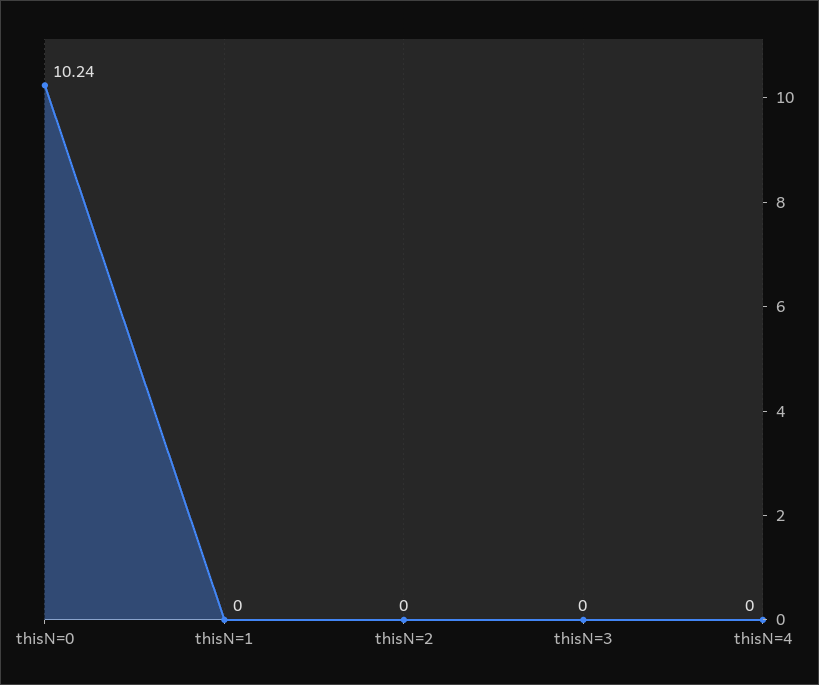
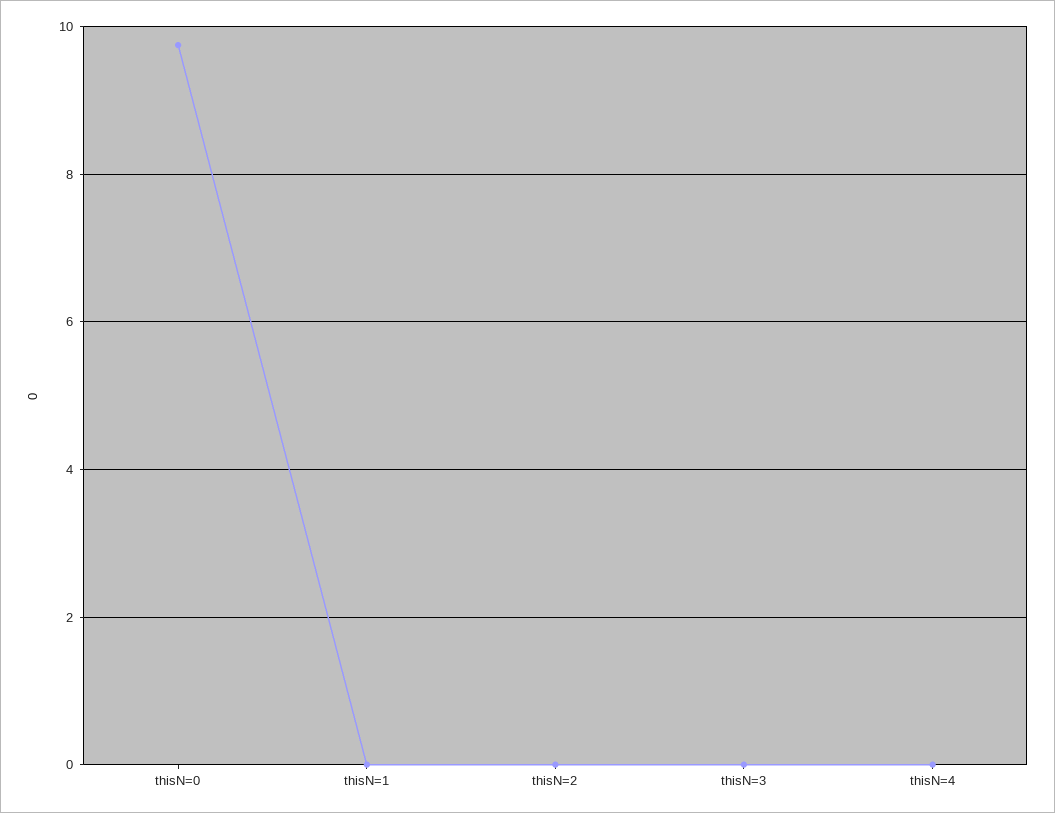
  {
-   "thisN=0": 10.24,
+   "thisN=0": 9.8,
    "thisN=1": 0,
    "thisN=2": 0,
    "thisN=3": 0,
    "thisN=4": 0
  }

